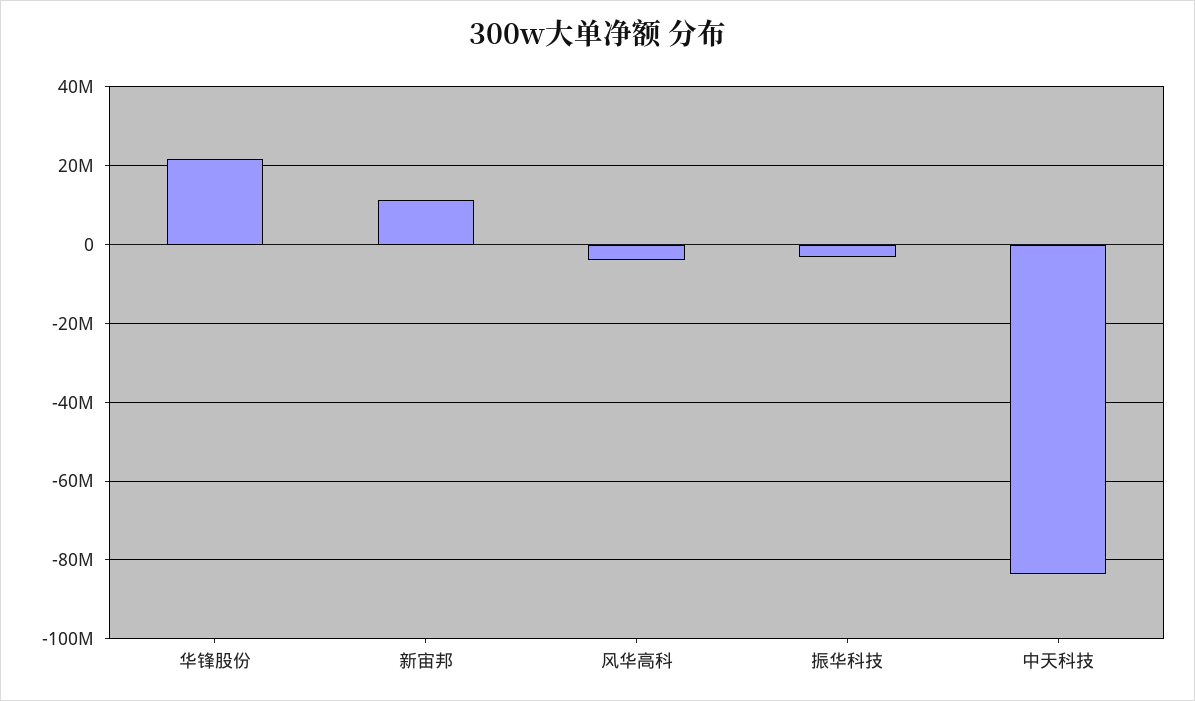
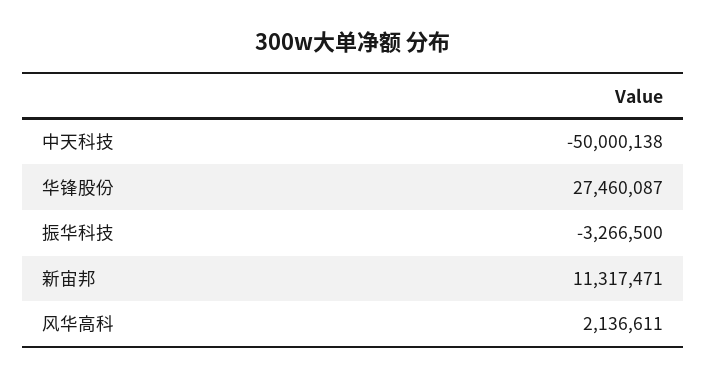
  {
-   "华锋股份": 22000000,
+   "华锋股份": 27460087,
    "新宙邦": 11317471,
-   "风华高科": -4000000,
+   "风华高科": 2136611,
    "振华科技": -3266500,
-   "中天科技": -84000000
+   "中天科技": -50000138
  }

